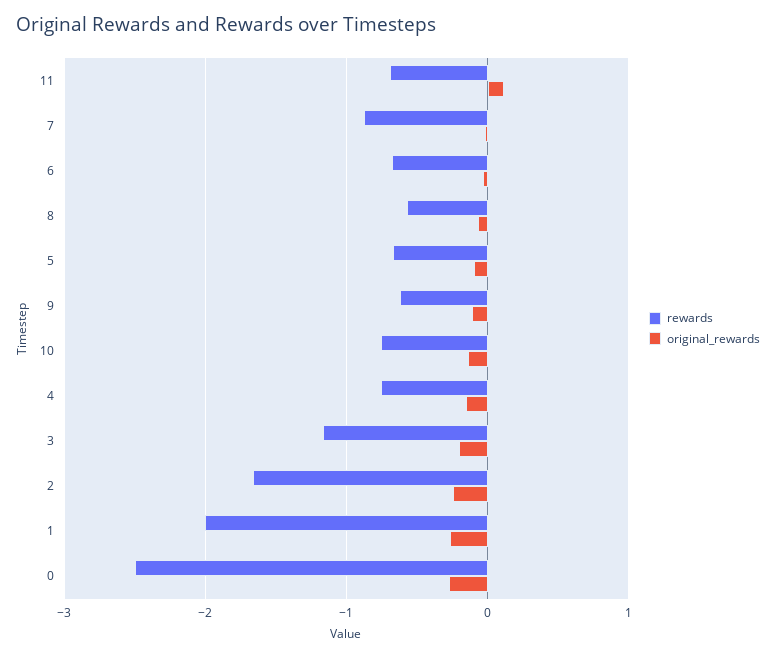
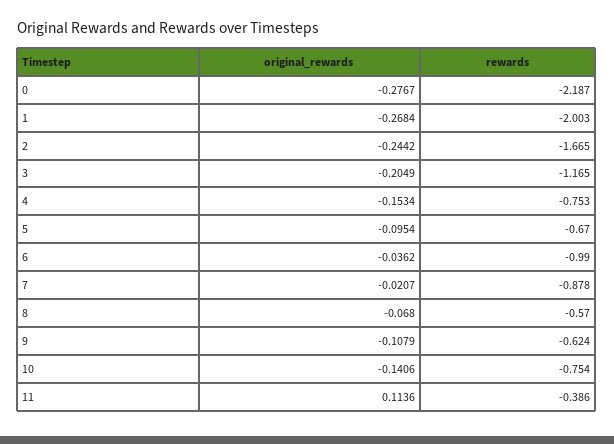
  {
    "rewards": {
-     "11": -0.7,
+     "11": -0.386,
      "7": -0.878,
-     "6": -0.7,
+     "6": -0.99,
      "8": -0.57,
      "5": -0.67,
      "9": -0.624,
      "10": -0.754,
      "4": -0.753,
      "3": -1.165,
      "2": -1.665,
      "1": -2.003,
-     "0": -2.5
+     "0": -2.187
    },
    "original_rewards": {
      "11": 0.1136,
      "7": -0.0207,
      "6": -0.0362,
      "8": -0.068,
      "5": -0.0954,
      "9": -0.1079,
      "10": -0.1406,
      "4": -0.1534,
      "3": -0.2049,
      "2": -0.2442,
      "1": -0.2684,
      "0": -0.2767
    }
  }

